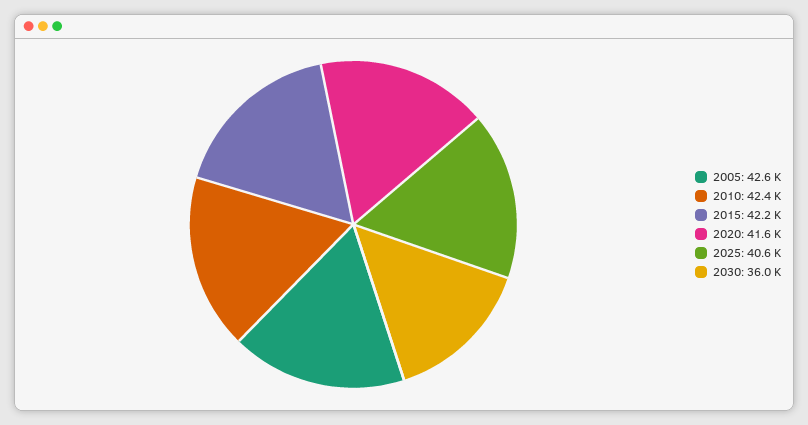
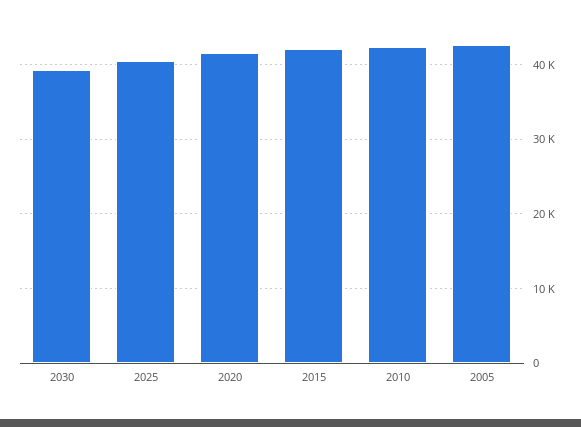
  {
    "2005": 42600,
    "2010": 42400,
    "2015": 42200,
    "2020": 41600,
    "2025": 40600,
-   "2030": 36000
+   "2030": 39000
  }

